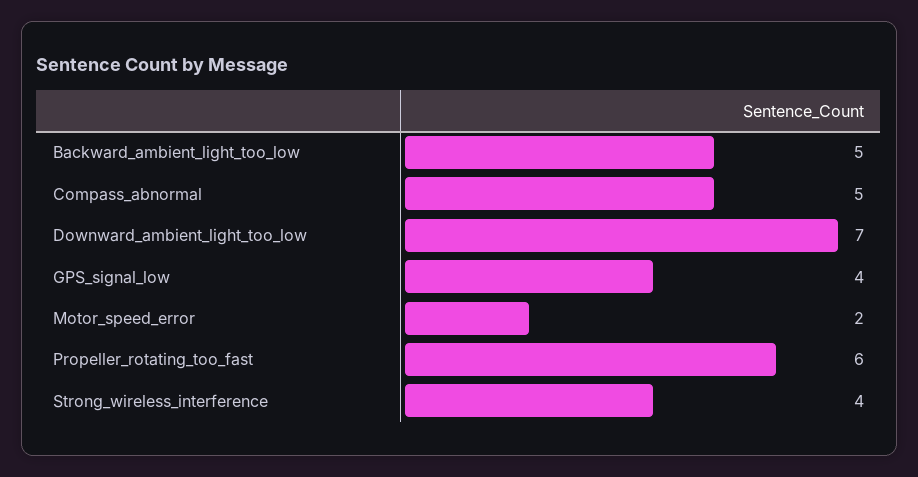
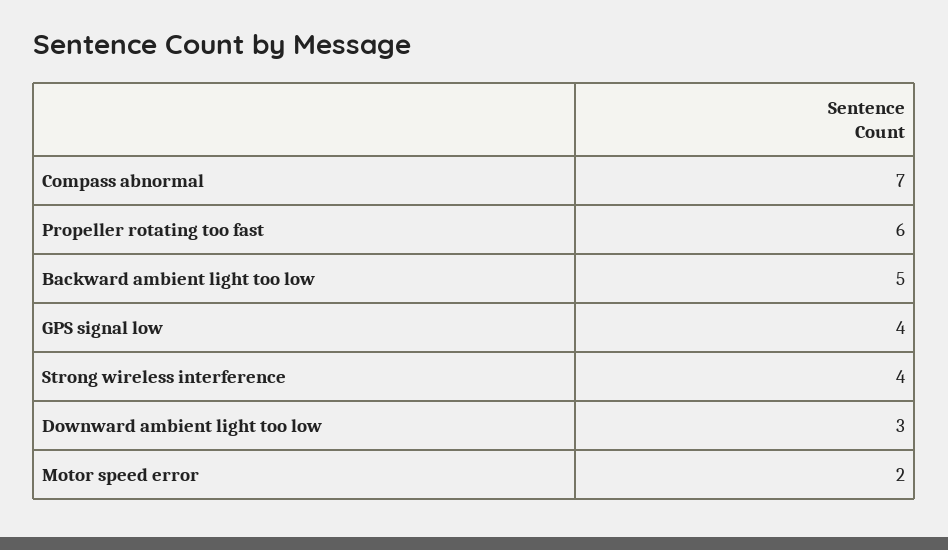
  {
    "Backward_ambient_light_too_low": 5,
-   "Compass_abnormal": 5,
+   "Compass_abnormal": 7,
-   "Downward_ambient_light_too_low": 7,
+   "Downward_ambient_light_too_low": 3,
    "GPS_signal_low": 4,
    "Motor_speed_error": 2,
    "Propeller_rotating_too_fast": 6,
    "Strong_wireless_interference": 4
  }

